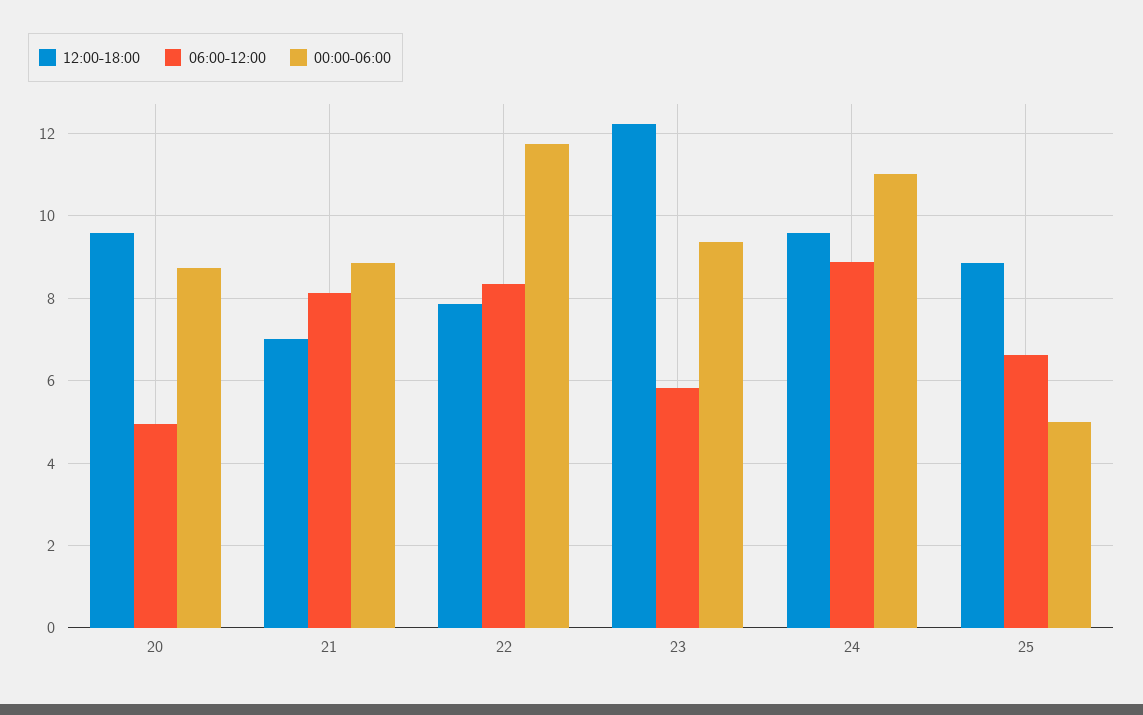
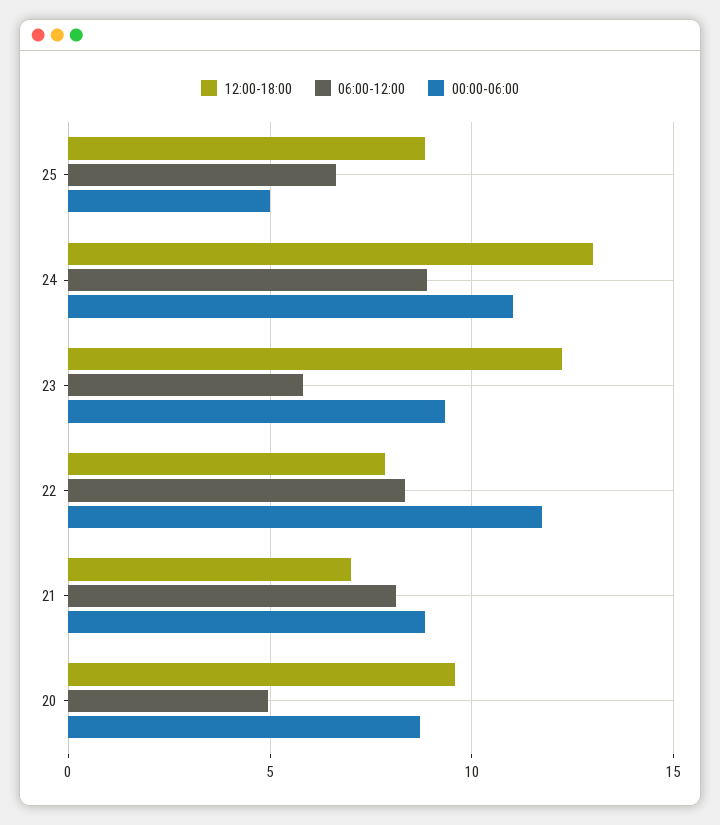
  {
    "12:00-18:00": {
      "20": 9.6,
      "21": 7,
      "22": 7.8,
      "23": 12.2,
-     "24": 9.6,
+     "24": 13,
      "25": 8.8
    },
    "06:00-12:00": {
      "20": 5,
      "21": 8.2,
      "22": 8.4,
      "23": 5.8,
      "24": 8.8,
      "25": 6.6
    },
    "00:00-06:00": {
      "20": 8.8,
      "21": 8.8,
      "22": 11.8,
      "23": 9.4,
      "24": 11,
      "25": 5
    }
  }

